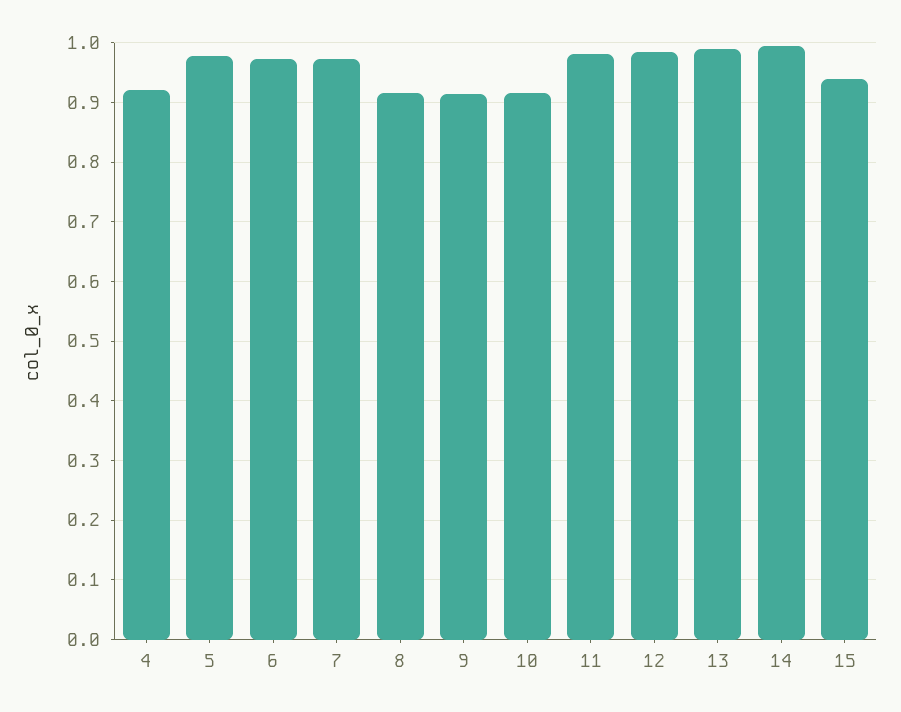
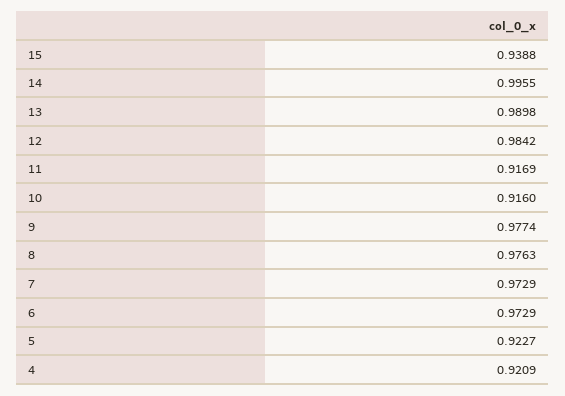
  {
    "4": 0.9209,
-   "5": 0.98,
+   "5": 0.9227,
    "6": 0.9729,
    "7": 0.9729,
-   "8": 0.92,
+   "8": 0.9763,
-   "9": 0.92,
+   "9": 0.9774,
    "10": 0.916,
-   "11": 0.98,
+   "11": 0.9169,
    "12": 0.9842,
    "13": 0.9898,
    "14": 0.9955,
    "15": 0.9388
  }

